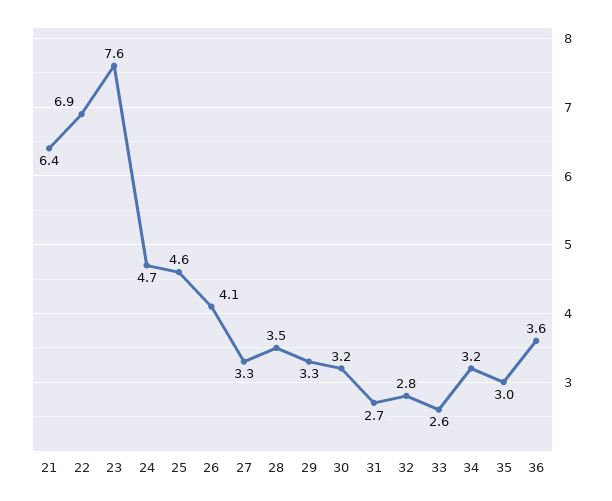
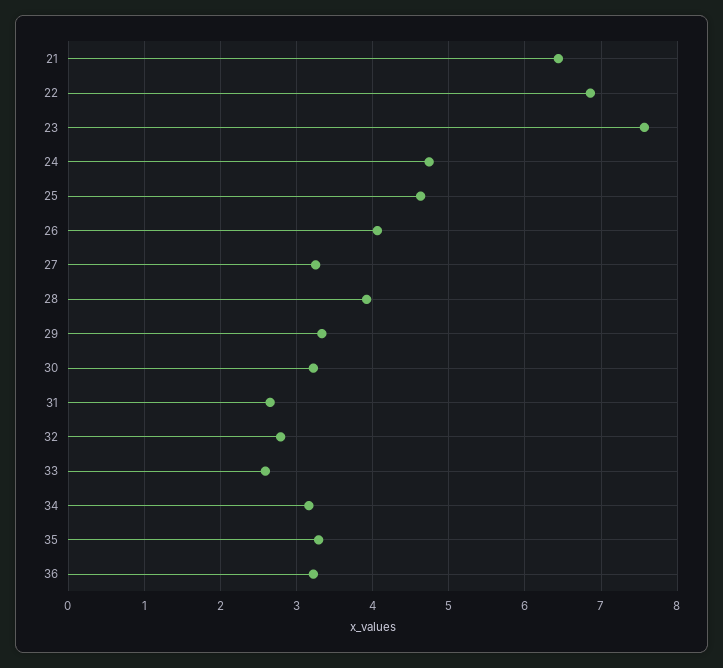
  {
    "21": 6.4,
    "22": 6.9,
    "23": 7.6,
    "24": 4.7,
    "25": 4.6,
    "26": 4.1,
    "27": 3.3,
-   "28": 3.5,
+   "28": 3.9,
    "29": 3.3,
    "30": 3.2,
    "31": 2.7,
    "32": 2.8,
    "33": 2.6,
    "34": 3.2,
-   "35": 3,
+   "35": 3.3,
-   "36": 3.6
+   "36": 3.2
  }

